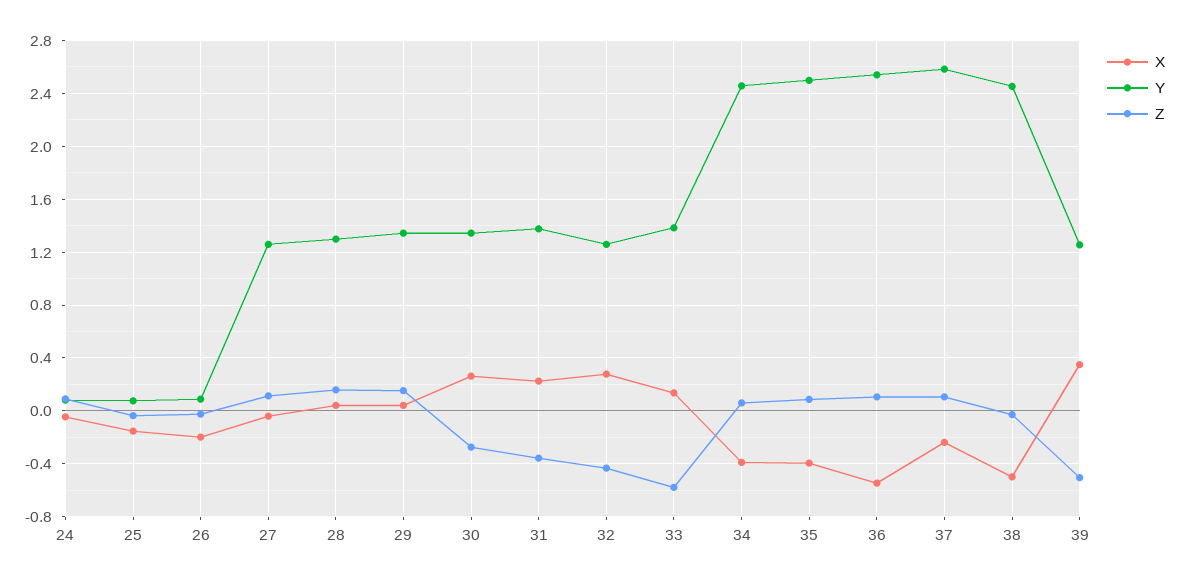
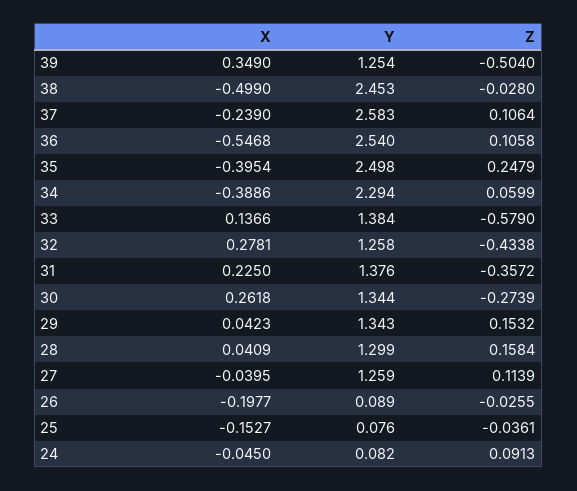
  {
    "X": {
      "24": -0.045,
      "25": -0.1527,
      "26": -0.1977,
      "27": -0.0395,
      "28": 0.0409,
      "29": 0.0423,
      "30": 0.2618,
      "31": 0.225,
      "32": 0.2781,
      "33": 0.1366,
      "34": -0.3886,
      "35": -0.3954,
      "36": -0.5468,
      "37": -0.239,
      "38": -0.499,
      "39": 0.349
    },
    "Y": {
      "24": 0.082,
      "25": 0.076,
      "26": 0.089,
      "27": 1.259,
      "28": 1.299,
      "29": 1.343,
      "30": 1.344,
      "31": 1.376,
      "32": 1.258,
      "33": 1.384,
-     "34": 2.45,
+     "34": 2.294,
      "35": 2.498,
      "36": 2.54,
      "37": 2.583,
      "38": 2.453,
      "39": 1.254
    },
    "Z": {
      "24": 0.0913,
      "25": -0.0361,
      "26": -0.0255,
      "27": 0.1139,
      "28": 0.1584,
      "29": 0.1532,
      "30": -0.2739,
      "31": -0.3572,
      "32": -0.4338,
      "33": -0.579,
      "34": 0.0599,
-     "35": 0.1,
+     "35": 0.2479,
      "36": 0.1058,
      "37": 0.1064,
      "38": -0.028,
      "39": -0.504
    }
  }

